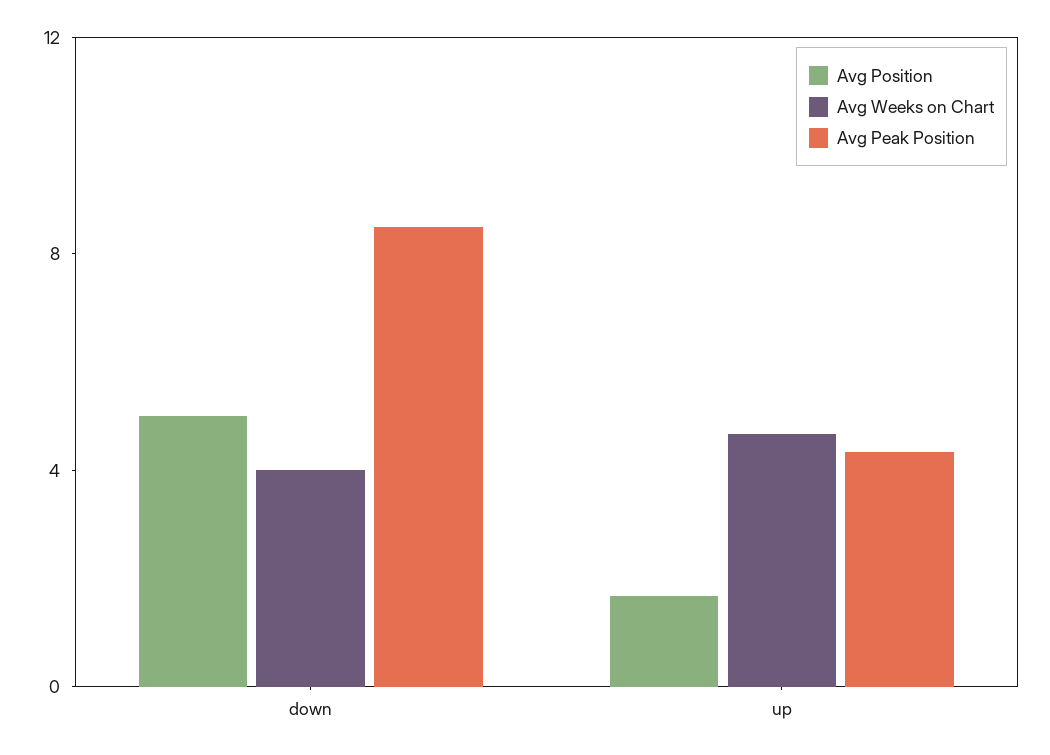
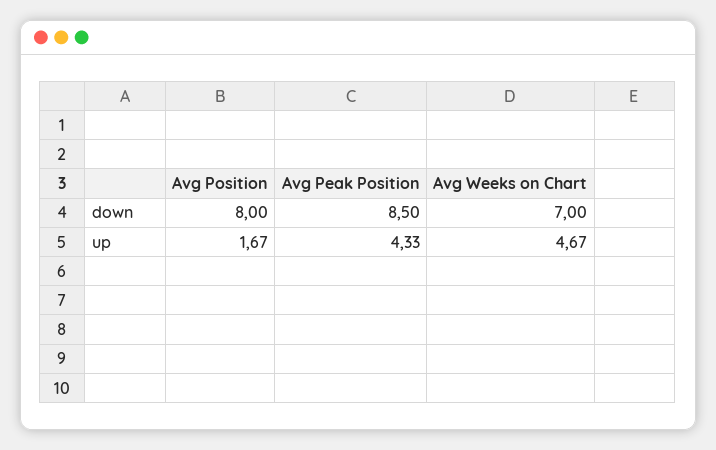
  {
    "Avg Position": {
-     "down": 5,
+     "down": 8,
      "up": 1.67
    },
    "Avg Weeks on Chart": {
-     "down": 4,
+     "down": 7,
      "up": 4.67
    },
    "Avg Peak Position": {
      "down": 8.5,
      "up": 4.33
    }
  }

